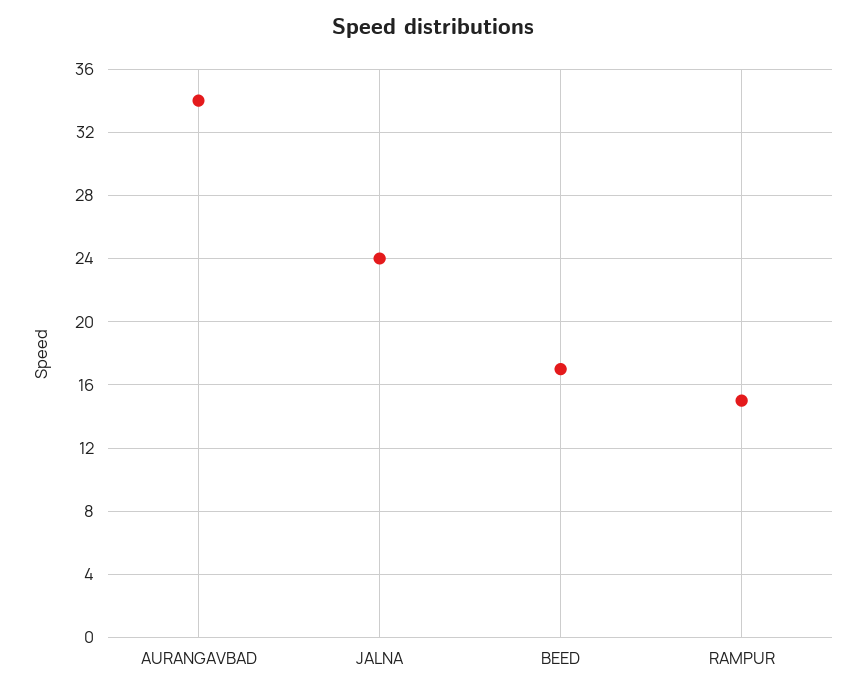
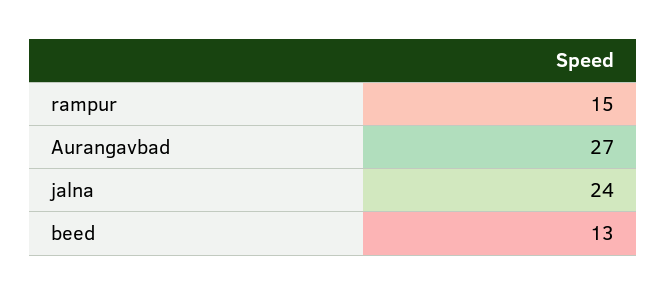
  {
-   "AURANGAVBAD": 34,
+   "AURANGAVBAD": 27,
    "JALNA": 24,
-   "BEED": 17,
+   "BEED": 13,
    "RAMPUR": 15
  }

